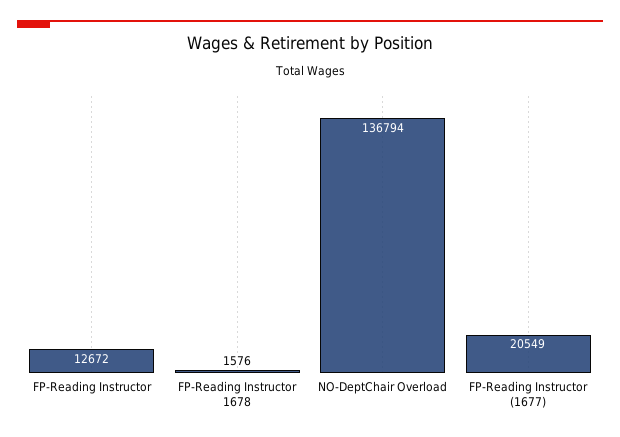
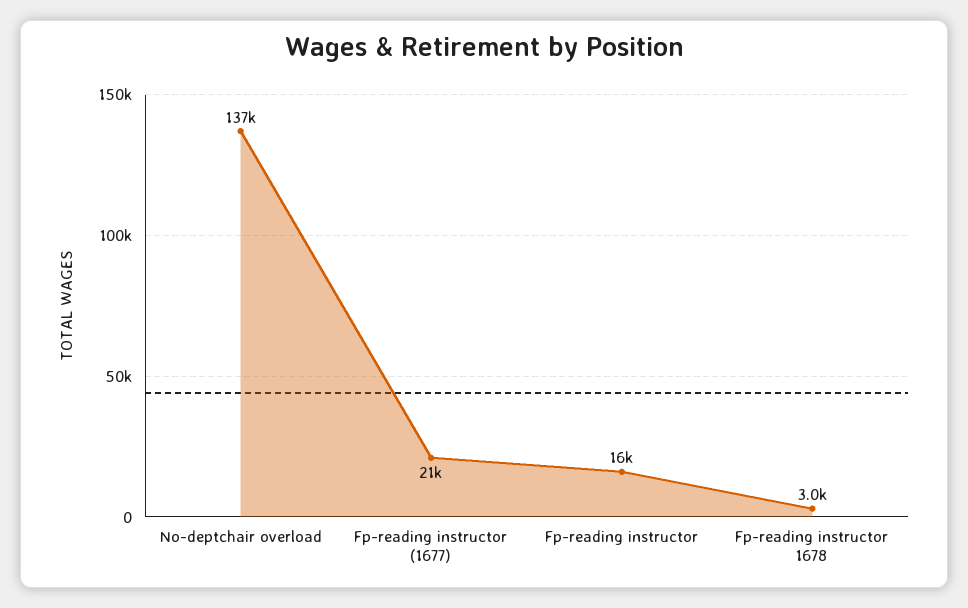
  {
-   "FP-Reading Instructor": 12672,
+   "FP-Reading Instructor": 16000,
-   "FP-Reading Instructor 1678": 1576,
+   "FP-Reading Instructor 1678": 3000,
    "NO-DeptChair Overload": 136794,
    "FP-Reading Instructor (1677)": 20549
  }

